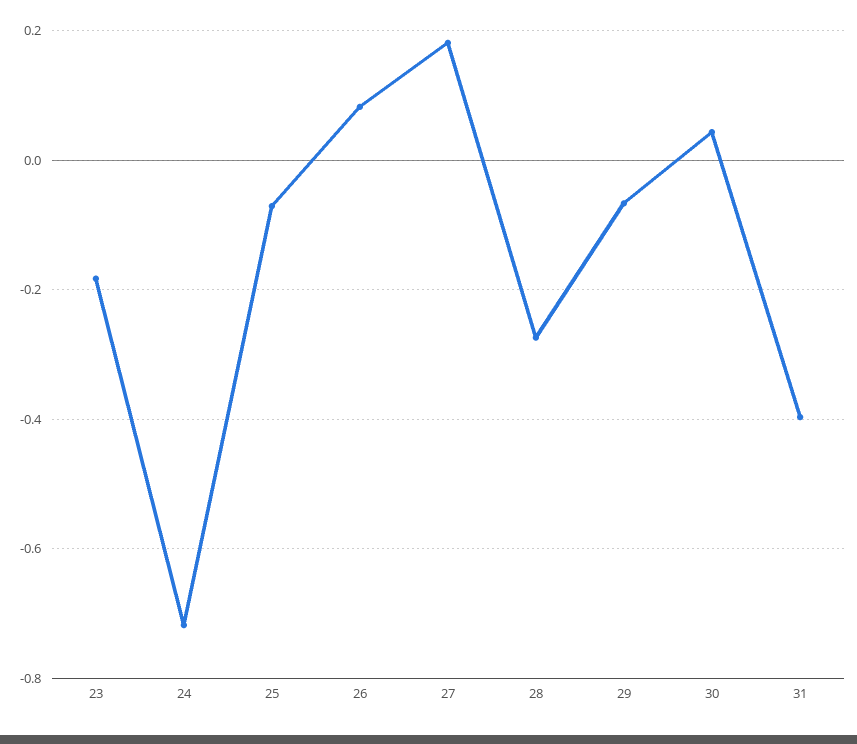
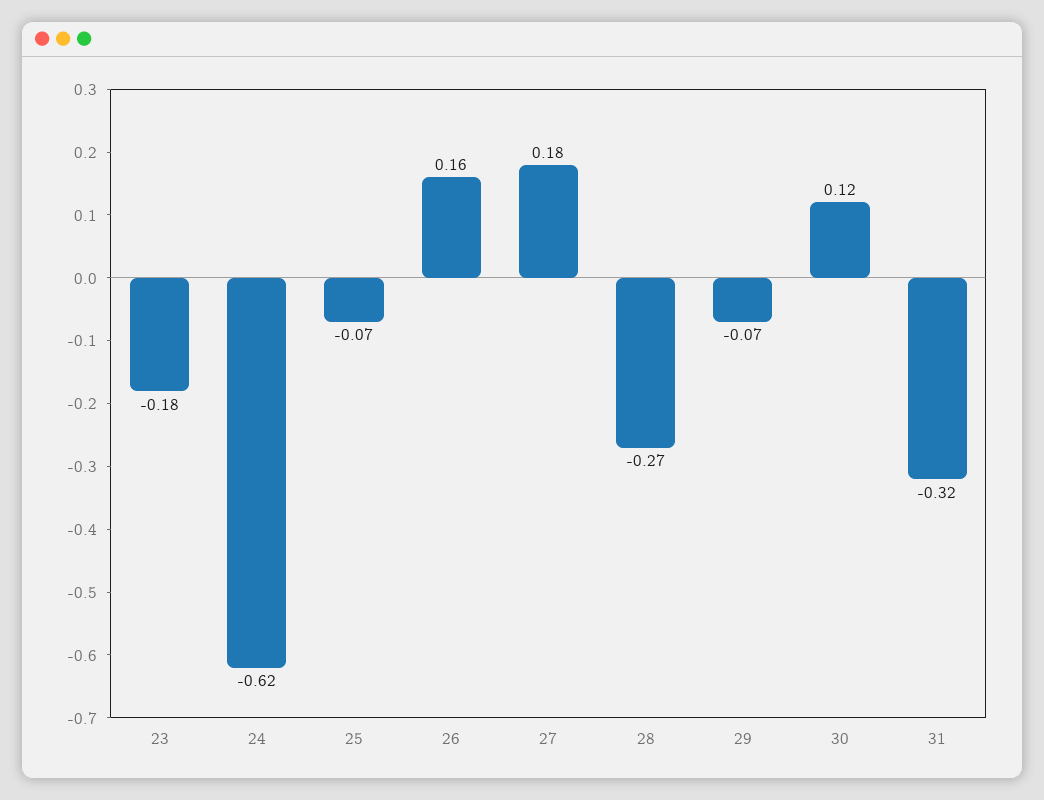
  {
    "23": -0.18,
-   "24": -0.72,
+   "24": -0.62,
    "25": -0.07,
-   "26": 0.08,
+   "26": 0.16,
    "27": 0.18,
    "28": -0.27,
    "29": -0.07,
-   "30": 0.04,
+   "30": 0.12,
-   "31": -0.4
+   "31": -0.32
  }

